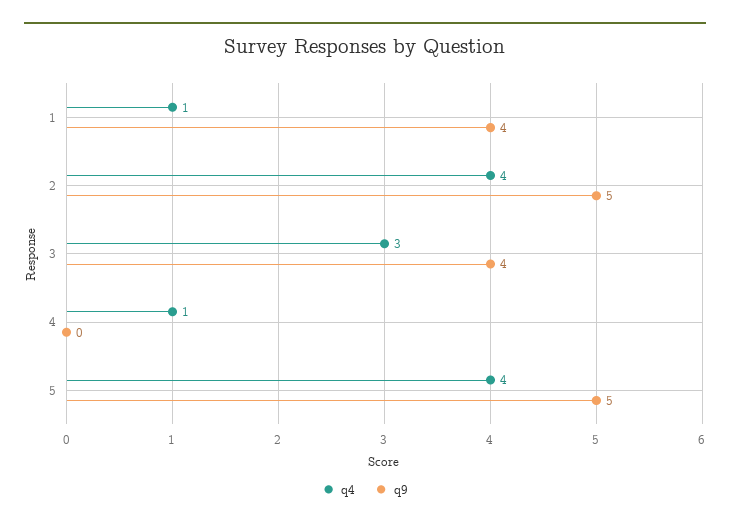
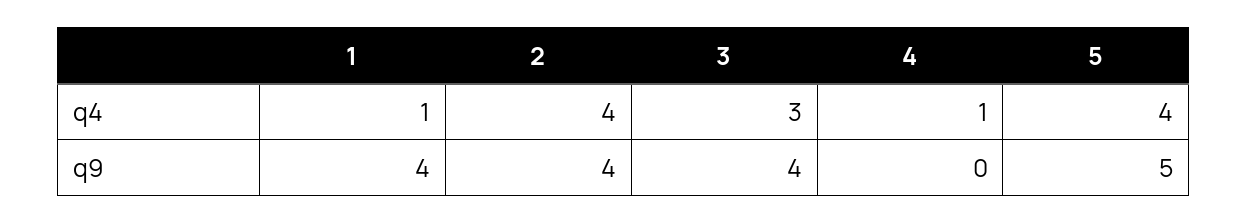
  {
    "q4": {
      "1": 1,
      "2": 4,
      "3": 3,
      "4": 1,
      "5": 4
    },
    "q9": {
      "1": 4,
-     "2": 5,
+     "2": 4,
      "3": 4,
      "4": 0,
      "5": 5
    }
  }

